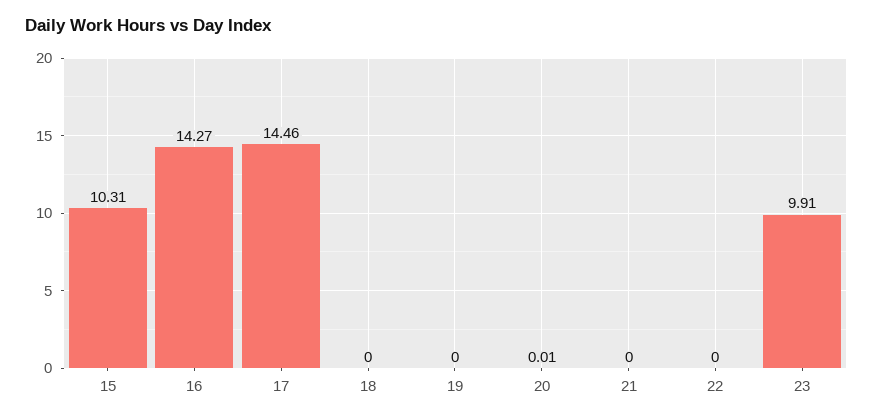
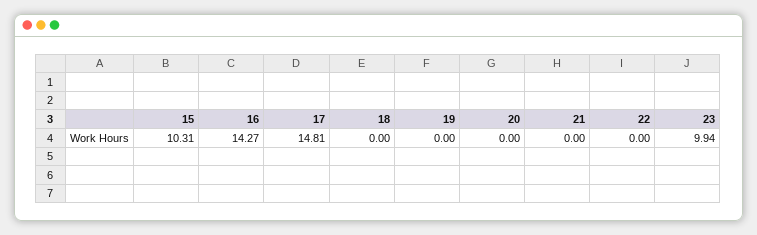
  {
    "15": 10.31,
    "16": 14.27,
-   "17": 14.46,
+   "17": 14.81,
    "18": 0,
    "19": 0,
-   "20": 0.01,
+   "20": 0,
    "21": 0,
    "22": 0,
-   "23": 9.91
+   "23": 9.94
  }

